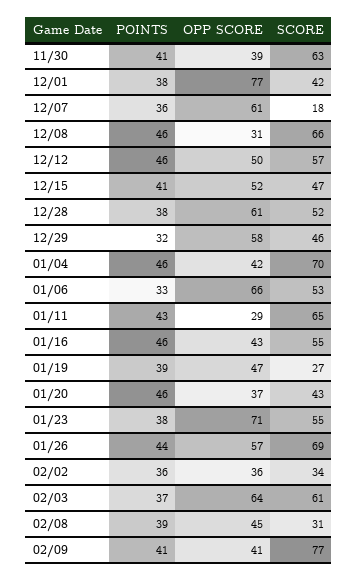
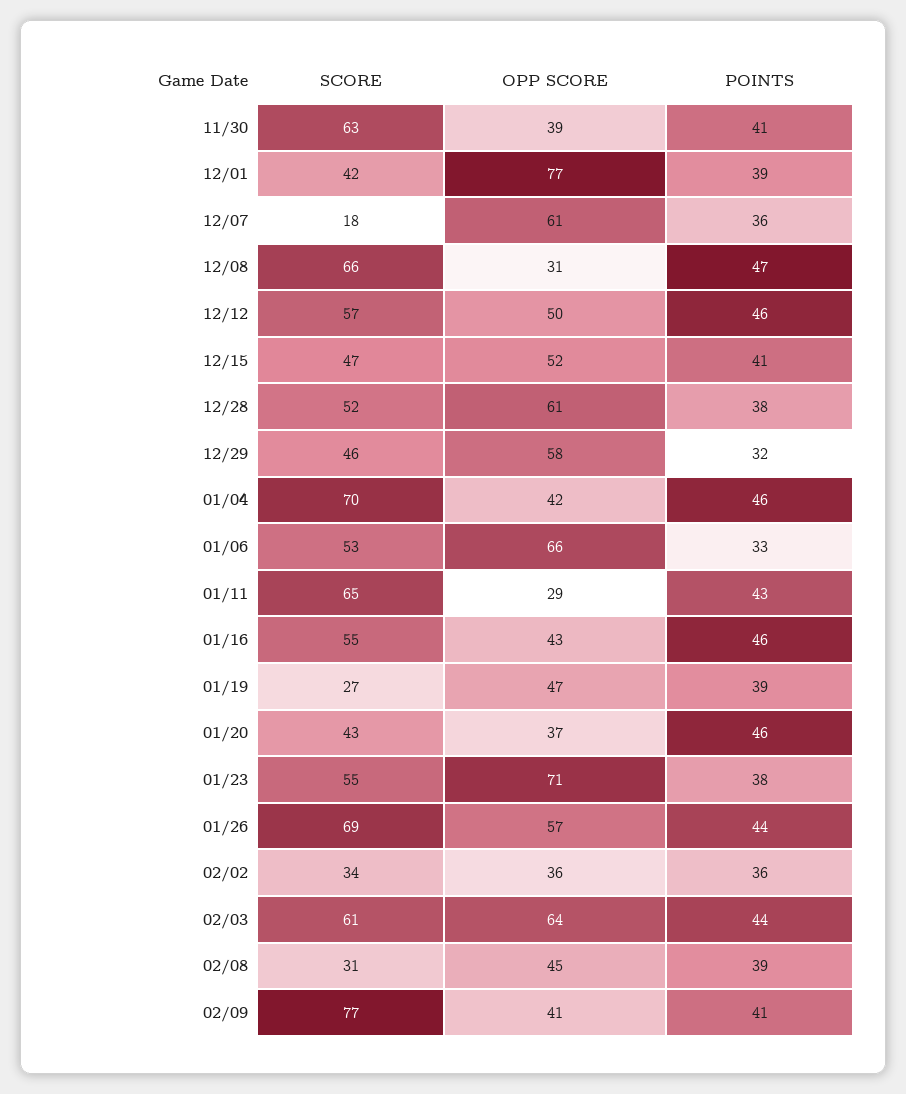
  {
    "POINTS": {
      "11/30": 41,
-     "12/01": 38,
+     "12/01": 39,
      "12/07": 36,
-     "12/08": 46,
+     "12/08": 47,
      "12/12": 46,
      "12/15": 41,
      "12/28": 38,
      "12/29": 32,
      "01/04": 46,
      "01/06": 33,
      "01/11": 43,
      "01/16": 46,
      "01/19": 39,
      "01/20": 46,
      "01/23": 38,
      "01/26": 44,
      "02/02": 36,
-     "02/03": 37,
+     "02/03": 44,
      "02/08": 39,
      "02/09": 41
    },
    "OPP SCORE": {
      "11/30": 39,
      "12/01": 77,
      "12/07": 61,
      "12/08": 31,
      "12/12": 50,
      "12/15": 52,
      "12/28": 61,
      "12/29": 58,
      "01/04": 42,
      "01/06": 66,
      "01/11": 29,
      "01/16": 43,
      "01/19": 47,
      "01/20": 37,
      "01/23": 71,
      "01/26": 57,
      "02/02": 36,
      "02/03": 64,
      "02/08": 45,
      "02/09": 41
    },
    "SCORE": {
      "11/30": 63,
      "12/01": 42,
      "12/07": 18,
      "12/08": 66,
      "12/12": 57,
      "12/15": 47,
      "12/28": 52,
      "12/29": 46,
      "01/04": 70,
      "01/06": 53,
      "01/11": 65,
      "01/16": 55,
      "01/19": 27,
      "01/20": 43,
      "01/23": 55,
      "01/26": 69,
      "02/02": 34,
      "02/03": 61,
      "02/08": 31,
      "02/09": 77
    }
  }

